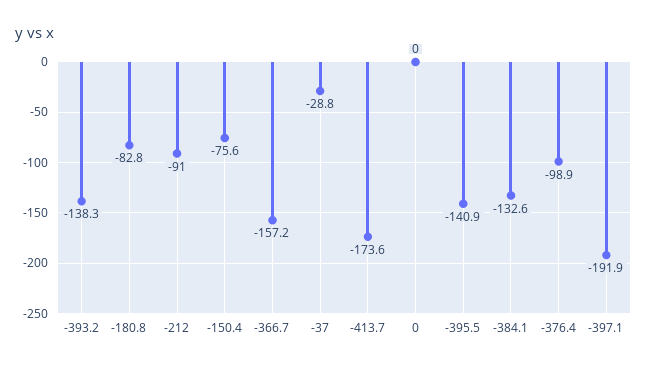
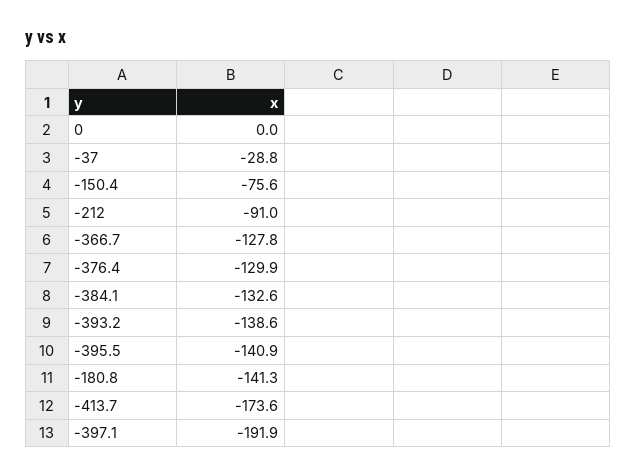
  {
-   "-393.2": -138.3,
+   "-393.2": -138.6,
-   "-180.8": -82.8,
+   "-180.8": -141.3,
    "-212": -91,
    "-150.4": -75.6,
-   "-366.7": -157.2,
+   "-366.7": -127.8,
    "-37": -28.8,
    "-413.7": -173.6,
    "0": 0,
    "-395.5": -140.9,
    "-384.1": -132.6,
-   "-376.4": -98.9,
+   "-376.4": -129.9,
    "-397.1": -191.9
  }

